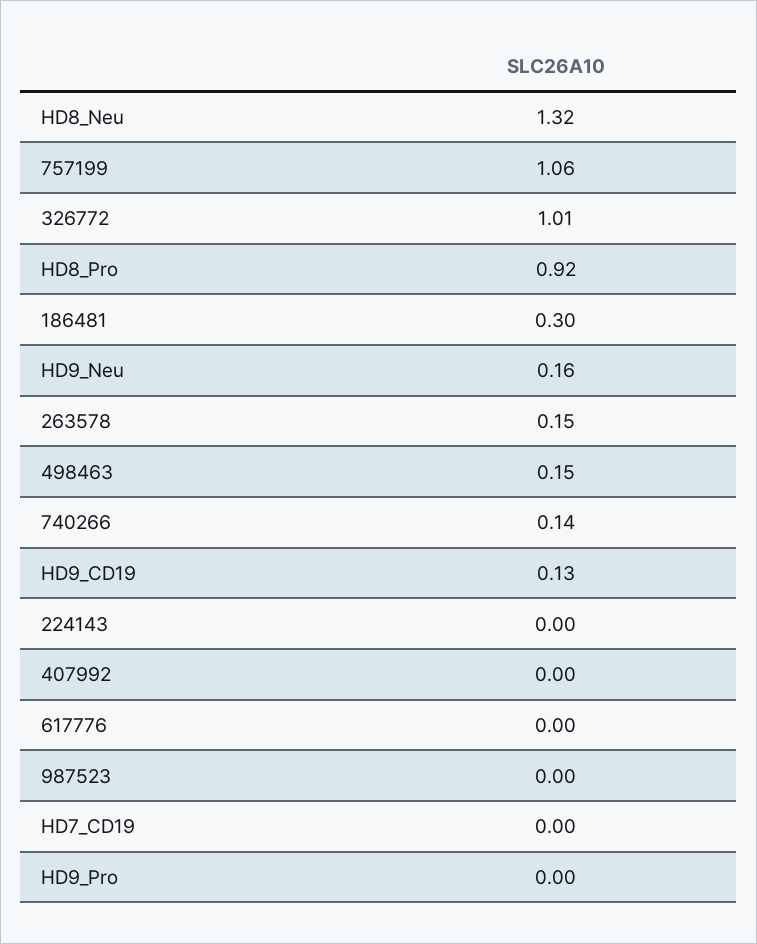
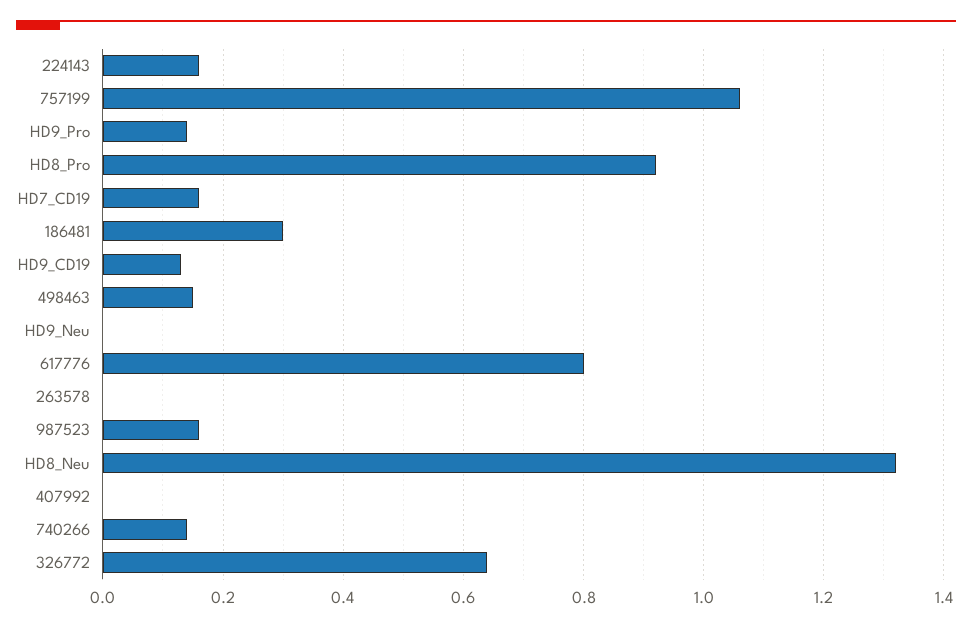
  {
    "HD8_Neu": 1.32,
    "757199": 1.06,
-   "326772": 1.01,
+   "326772": 0.65,
    "HD8_Pro": 0.92,
    "186481": 0.3,
-   "HD9_Neu": 0.16,
+   "HD9_Neu": 0,
-   "263578": 0.15,
+   "263578": 0,
    "498463": 0.15,
    "740266": 0.14,
    "HD9_CD19": 0.13,
-   "224143": 0,
+   "224143": 0.15,
    "407992": 0,
-   "617776": 0,
+   "617776": 0.8,
-   "987523": 0,
+   "987523": 0.15,
-   "HD7_CD19": 0,
+   "HD7_CD19": 0.15,
-   "HD9_Pro": 0
+   "HD9_Pro": 0.15
  }

